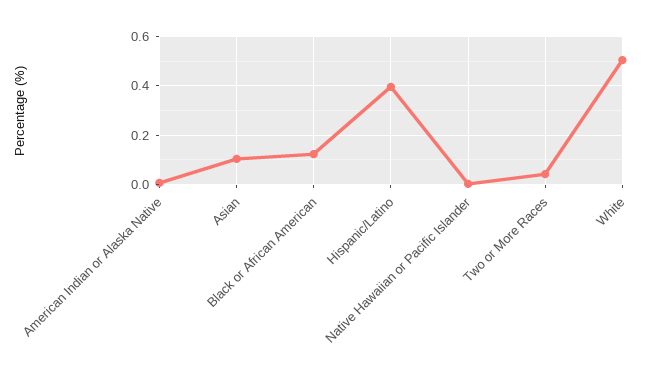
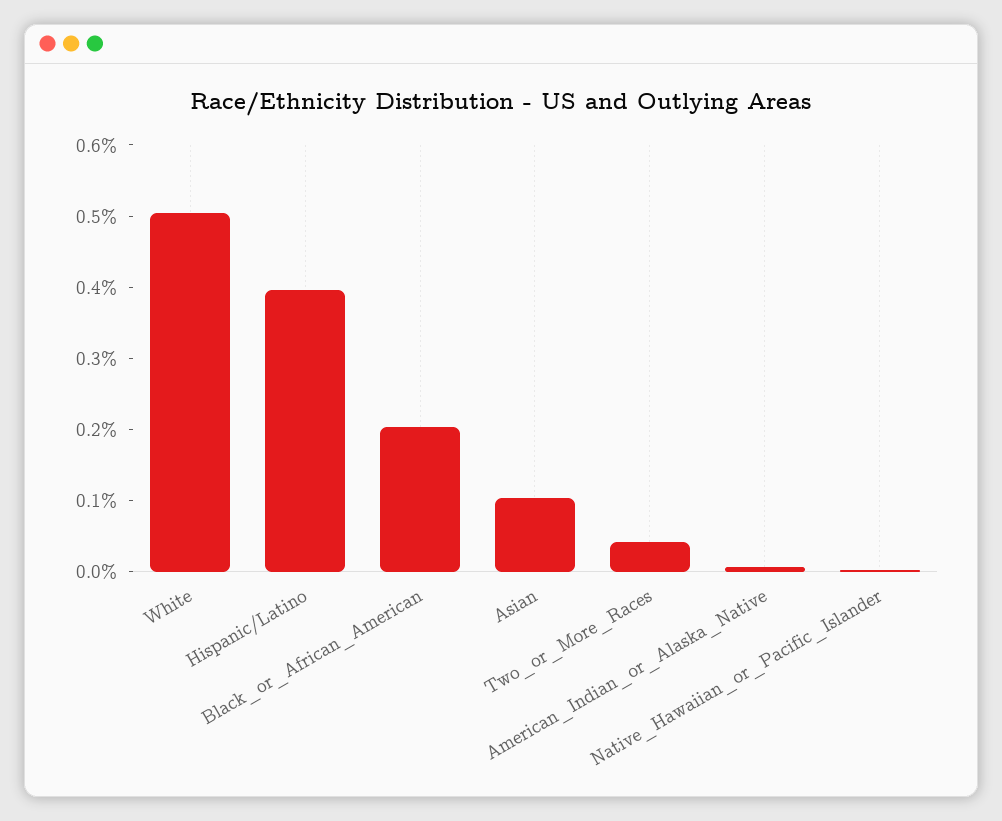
  {
    "American Indian or Alaska Native": 0,
    "Asian": 0.1,
-   "Black or African American": 0.125,
+   "Black or African American": 0.2,
    "Hispanic/Latino": 0.4,
    "Native Hawaiian or Pacific Islander": 0,
    "Two or More Races": 0.04,
    "White": 0.5
  }

